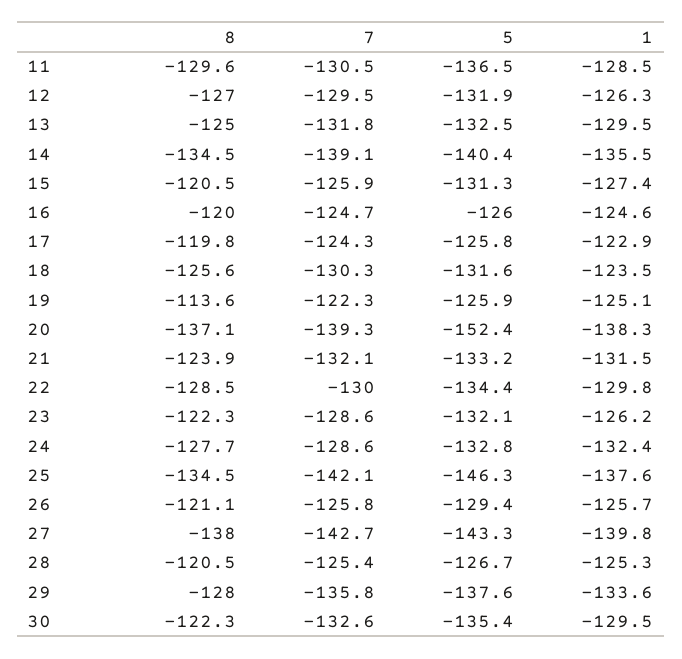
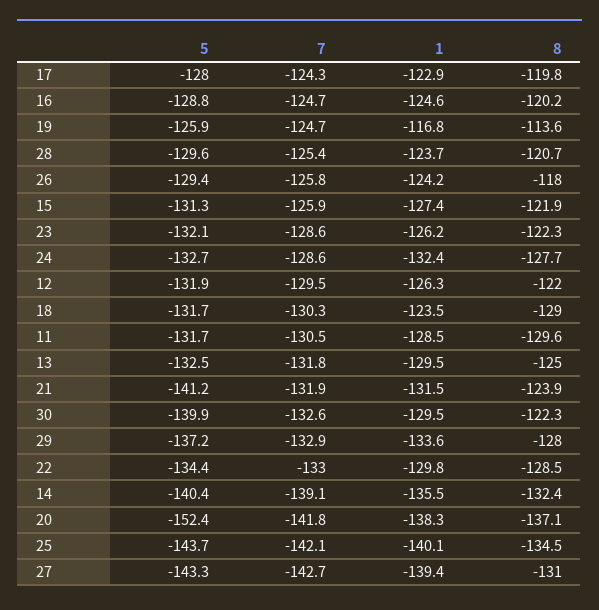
  {
    "8": {
      "11": -129.6,
-     "12": -127,
+     "12": -122,
      "13": -125,
-     "14": -134.5,
+     "14": -132.4,
-     "15": -120.5,
+     "15": -121.9,
-     "16": -120,
+     "16": -120.2,
      "17": -119.8,
-     "18": -125.6,
+     "18": -129,
      "19": -113.6,
      "20": -137.1,
      "21": -123.9,
      "22": -128.5,
      "23": -122.3,
      "24": -127.7,
      "25": -134.5,
-     "26": -121.1,
+     "26": -118,
-     "27": -138,
+     "27": -131,
-     "28": -120.5,
+     "28": -120.7,
      "29": -128,
      "30": -122.3
    },
    "7": {
      "11": -130.5,
      "12": -129.5,
      "13": -131.8,
      "14": -139.1,
      "15": -125.9,
      "16": -124.7,
      "17": -124.3,
      "18": -130.3,
-     "19": -122.3,
+     "19": -124.7,
-     "20": -139.3,
+     "20": -141.8,
-     "21": -132.1,
+     "21": -131.9,
-     "22": -130,
+     "22": -133,
      "23": -128.6,
      "24": -128.6,
      "25": -142.1,
      "26": -125.8,
      "27": -142.7,
      "28": -125.4,
-     "29": -135.8,
+     "29": -132.9,
      "30": -132.6
    },
    "5": {
-     "11": -136.5,
+     "11": -131.7,
      "12": -131.9,
      "13": -132.5,
      "14": -140.4,
      "15": -131.3,
-     "16": -126,
+     "16": -128.8,
-     "17": -125.8,
+     "17": -128,
-     "18": -131.6,
+     "18": -131.7,
      "19": -125.9,
      "20": -152.4,
-     "21": -133.2,
+     "21": -141.2,
      "22": -134.4,
      "23": -132.1,
-     "24": -132.8,
+     "24": -132.7,
-     "25": -146.3,
+     "25": -143.7,
      "26": -129.4,
      "27": -143.3,
-     "28": -126.7,
+     "28": -129.6,
-     "29": -137.6,
+     "29": -137.2,
-     "30": -135.4
+     "30": -139.9
    },
    "1": {
      "11": -128.5,
      "12": -126.3,
      "13": -129.5,
      "14": -135.5,
      "15": -127.4,
      "16": -124.6,
      "17": -122.9,
      "18": -123.5,
-     "19": -125.1,
+     "19": -116.8,
      "20": -138.3,
      "21": -131.5,
      "22": -129.8,
      "23": -126.2,
      "24": -132.4,
-     "25": -137.6,
+     "25": -140.1,
-     "26": -125.7,
+     "26": -124.2,
-     "27": -139.8,
+     "27": -139.4,
-     "28": -125.3,
+     "28": -123.7,
      "29": -133.6,
      "30": -129.5
    }
  }

